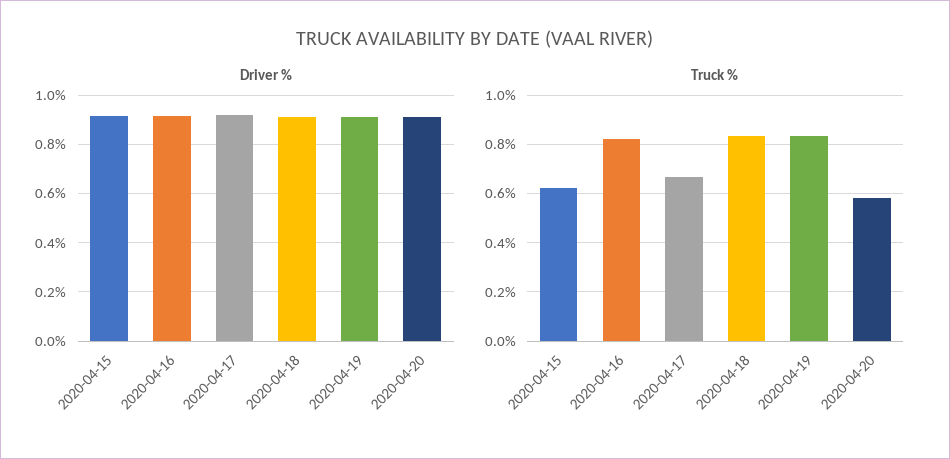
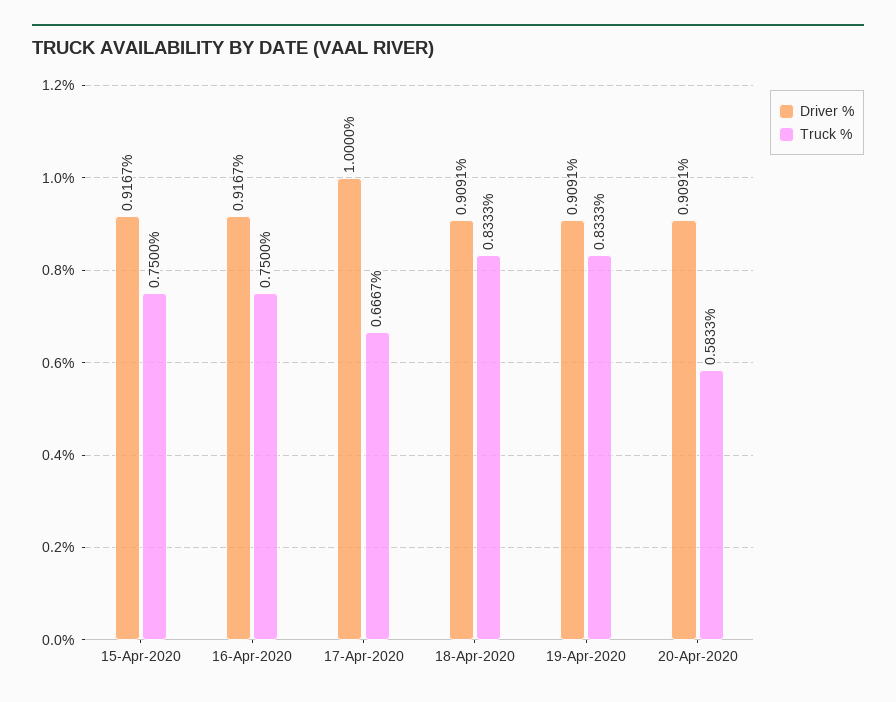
  {
    "Driver %": {
      "2020-04-15": 0.9167,
      "2020-04-16": 0.9167,
-     "2020-04-17": 0.925,
+     "2020-04-17": 1,
      "2020-04-18": 0.9091,
      "2020-04-19": 0.9091,
      "2020-04-20": 0.9091
    },
    "Truck %": {
-     "2020-04-15": 0.625,
+     "2020-04-15": 0.75,
-     "2020-04-16": 0.825,
+     "2020-04-16": 0.75,
      "2020-04-17": 0.6667,
      "2020-04-18": 0.8333,
      "2020-04-19": 0.8333,
      "2020-04-20": 0.5833
    }
  }

